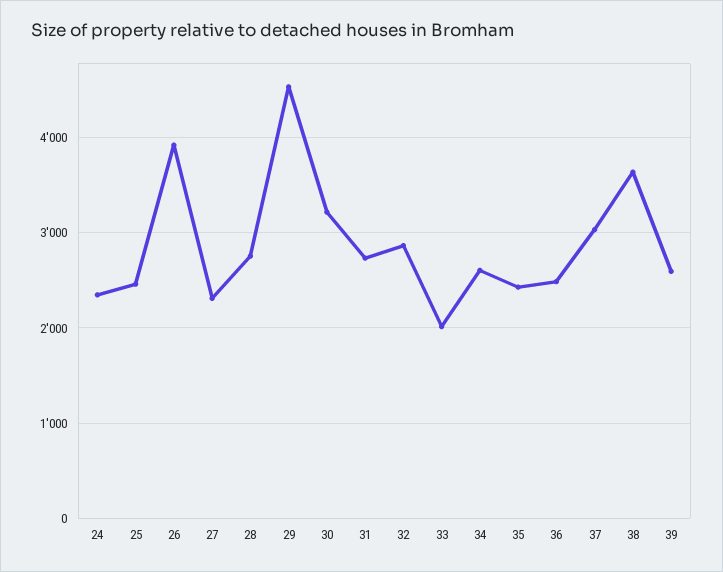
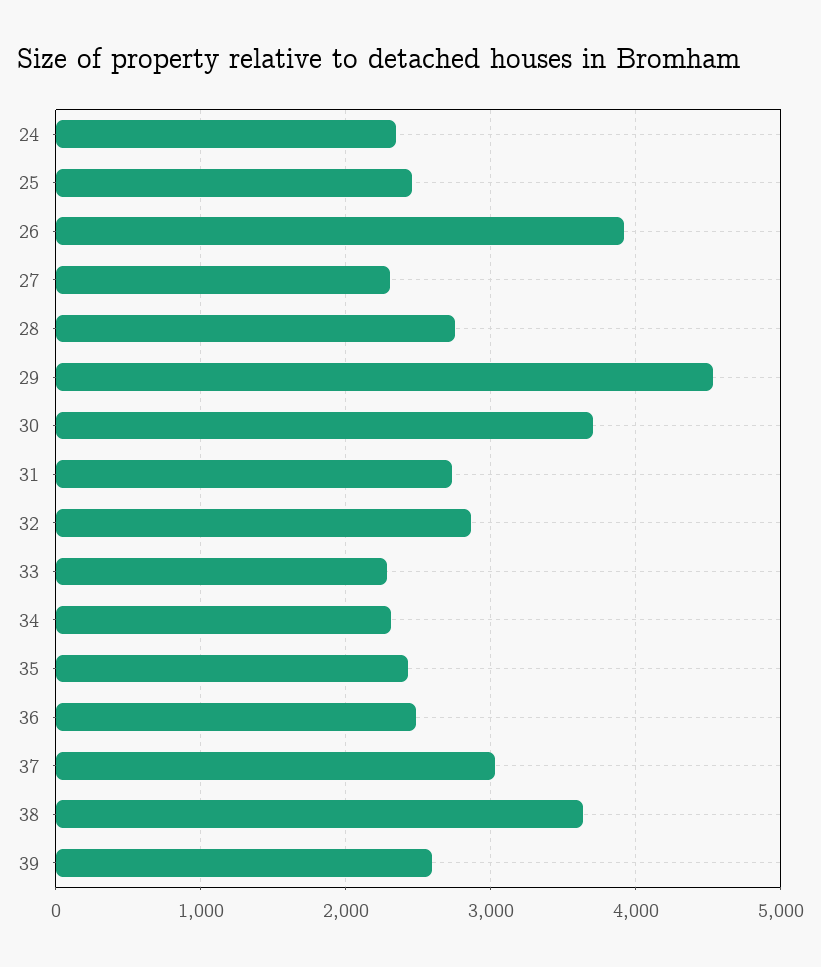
  {
    "24": 2300,
    "25": 2500,
    "26": 3900,
    "27": 2300,
    "28": 2800,
    "29": 4500,
-   "30": 3200,
+   "30": 3700,
    "31": 2700,
    "32": 2900,
-   "33": 2000,
+   "33": 2300,
-   "34": 2600,
+   "34": 2300,
    "35": 2400,
    "36": 2500,
    "37": 3000,
    "38": 3600,
    "39": 2600
  }

